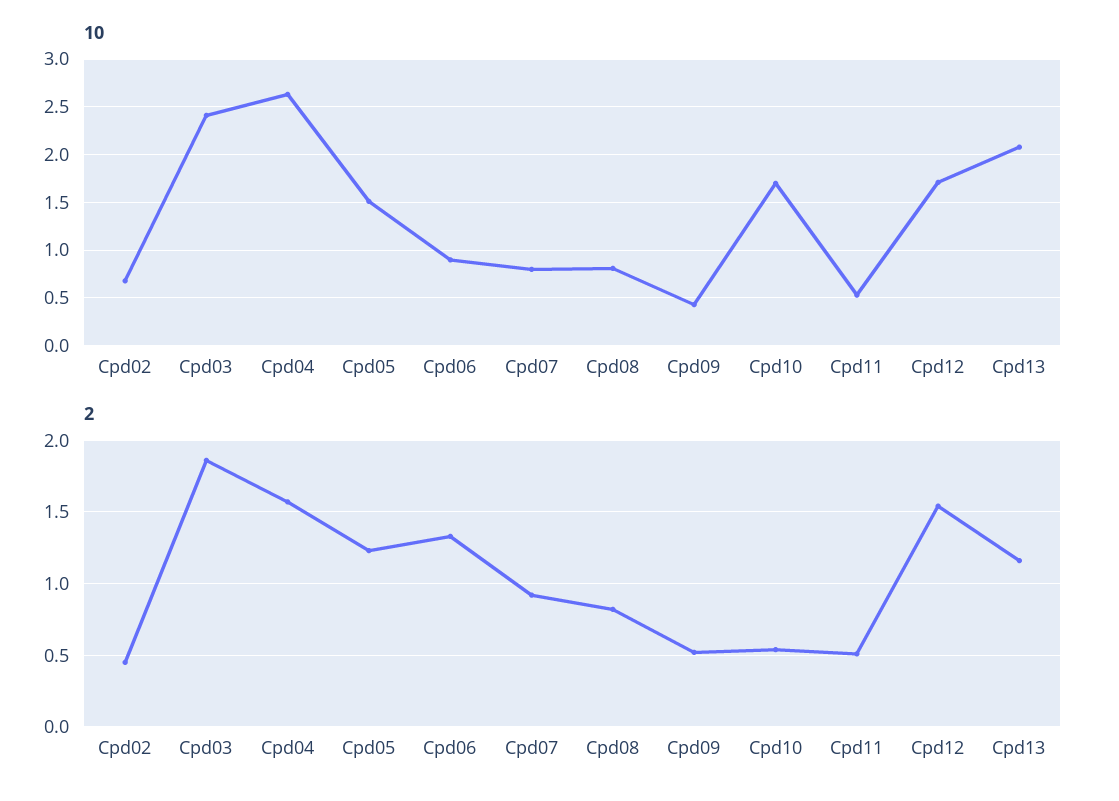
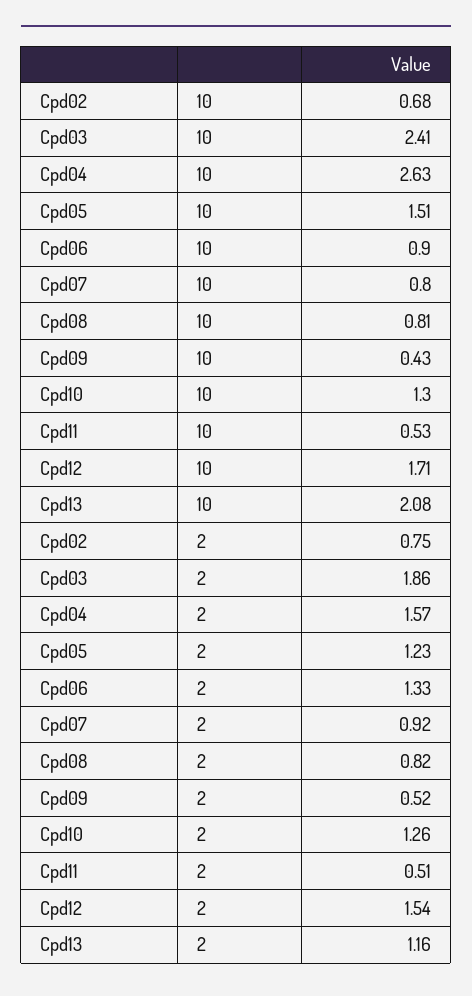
  {
    "10": {
      "Cpd02": 0.68,
      "Cpd03": 2.41,
      "Cpd04": 2.63,
      "Cpd05": 1.51,
      "Cpd06": 0.9,
      "Cpd07": 0.8,
      "Cpd08": 0.81,
      "Cpd09": 0.43,
-     "Cpd10": 1.7,
+     "Cpd10": 1.3,
      "Cpd11": 0.53,
      "Cpd12": 1.71,
      "Cpd13": 2.08
    },
    "2": {
-     "Cpd02": 0.45,
+     "Cpd02": 0.75,
      "Cpd03": 1.86,
      "Cpd04": 1.57,
      "Cpd05": 1.23,
      "Cpd06": 1.33,
      "Cpd07": 0.92,
      "Cpd08": 0.82,
      "Cpd09": 0.52,
-     "Cpd10": 0.55,
+     "Cpd10": 1.26,
      "Cpd11": 0.51,
      "Cpd12": 1.54,
      "Cpd13": 1.16
    }
  }

